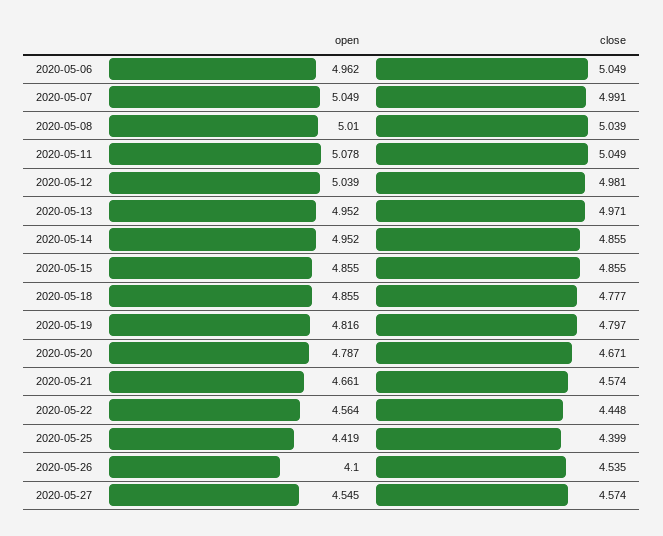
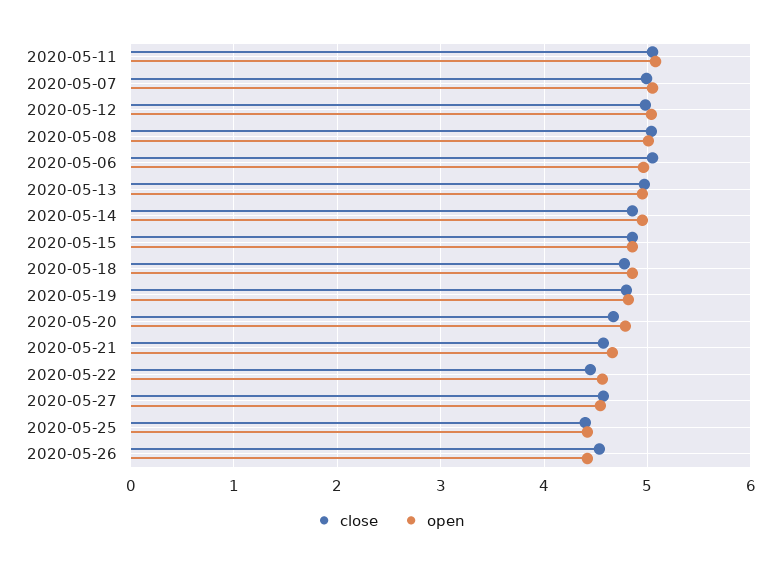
  {
    "open": {
      "2020-05-06": 4.962,
      "2020-05-07": 5.049,
      "2020-05-08": 5.01,
      "2020-05-11": 5.078,
      "2020-05-12": 5.039,
      "2020-05-13": 4.952,
      "2020-05-14": 4.952,
      "2020-05-15": 4.855,
      "2020-05-18": 4.855,
      "2020-05-19": 4.816,
      "2020-05-20": 4.787,
      "2020-05-21": 4.661,
      "2020-05-22": 4.564,
      "2020-05-25": 4.419,
-     "2020-05-26": 4.1,
+     "2020-05-26": 4.4,
      "2020-05-27": 4.545
    },
    "close": {
      "2020-05-06": 5.049,
      "2020-05-07": 4.991,
      "2020-05-08": 5.039,
      "2020-05-11": 5.049,
      "2020-05-12": 4.981,
      "2020-05-13": 4.971,
      "2020-05-14": 4.855,
      "2020-05-15": 4.855,
      "2020-05-18": 4.777,
      "2020-05-19": 4.797,
      "2020-05-20": 4.671,
      "2020-05-21": 4.574,
      "2020-05-22": 4.448,
      "2020-05-25": 4.399,
      "2020-05-26": 4.535,
      "2020-05-27": 4.574
    }
  }

